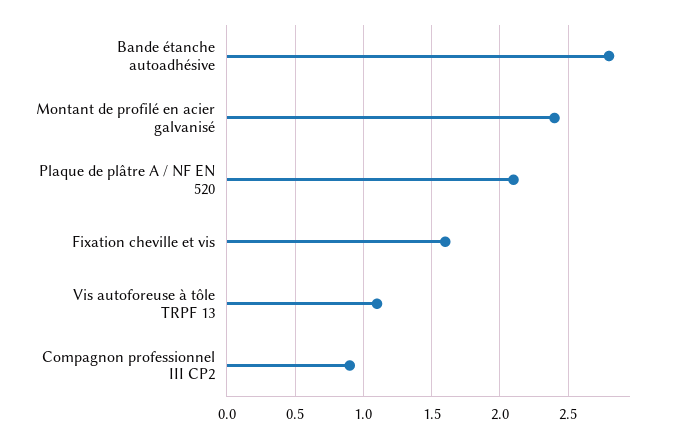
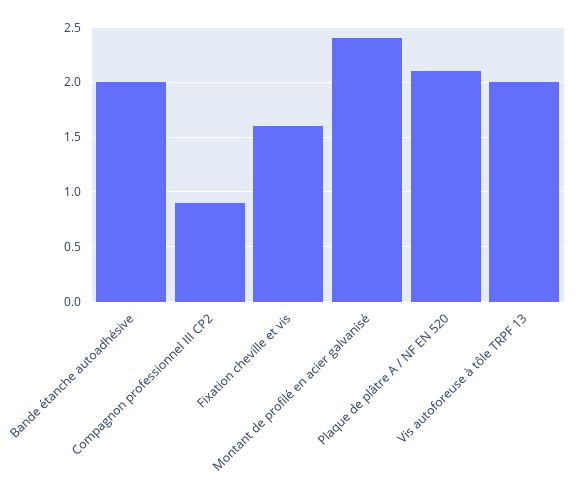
  {
-   "Bande étanche autoadhésive": 2.8,
+   "Bande étanche autoadhésive": 2,
    "Montant de profilé en acier galvanisé": 2.4,
    "Plaque de plâtre A / NF EN 520": 2.1,
    "Fixation cheville et vis": 1.6,
-   "Vis autoforeuse à tôle TRPF 13": 1.1,
+   "Vis autoforeuse à tôle TRPF 13": 2,
    "Compagnon professionnel III CP2": 0.9
  }

